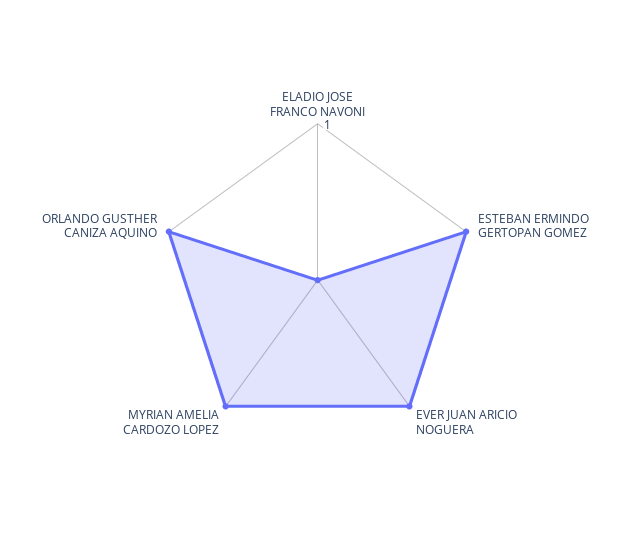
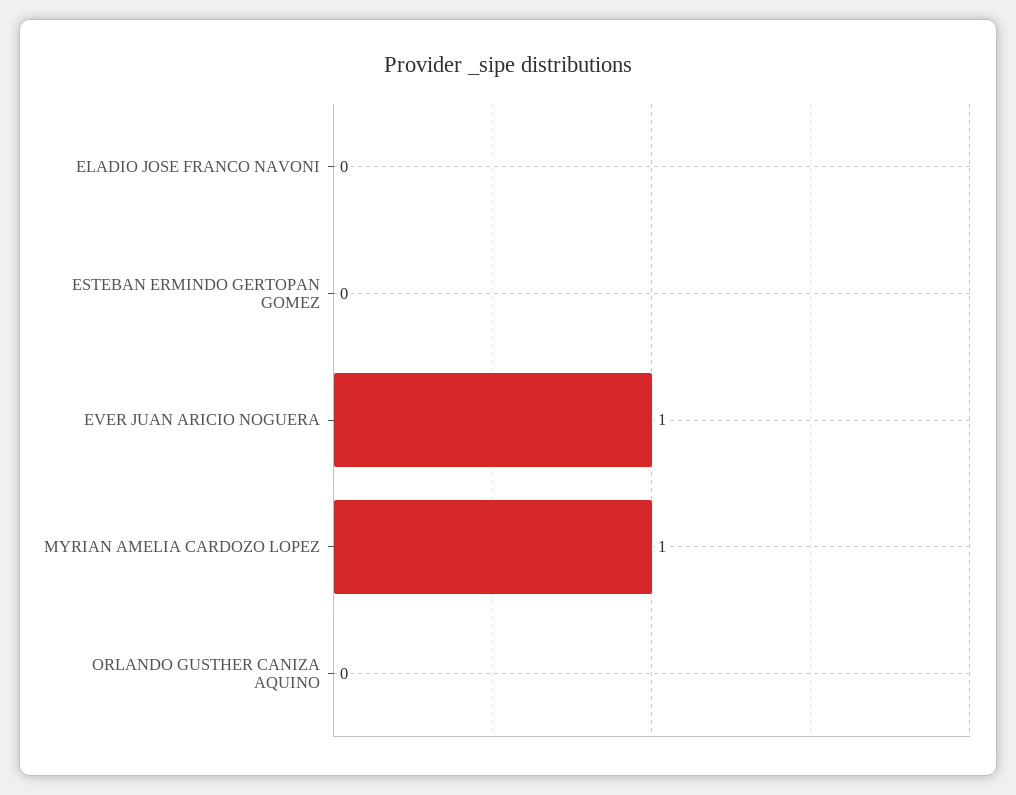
  {
    "ELADIO JOSE FRANCO NAVONI": 0,
-   "ESTEBAN ERMINDO GERTOPAN GOMEZ": 1,
+   "ESTEBAN ERMINDO GERTOPAN GOMEZ": 0,
    "EVER JUAN ARICIO NOGUERA": 1,
    "MYRIAN AMELIA CARDOZO LOPEZ": 1,
-   "ORLANDO GUSTHER CANIZA AQUINO": 1
+   "ORLANDO GUSTHER CANIZA AQUINO": 0
  }

